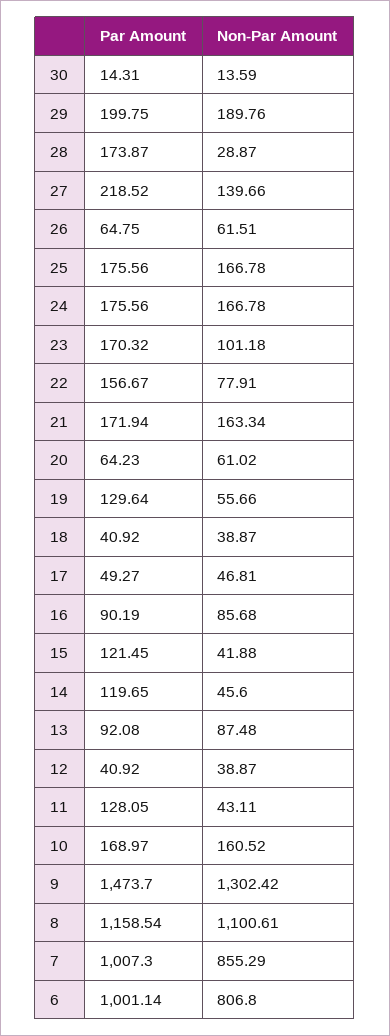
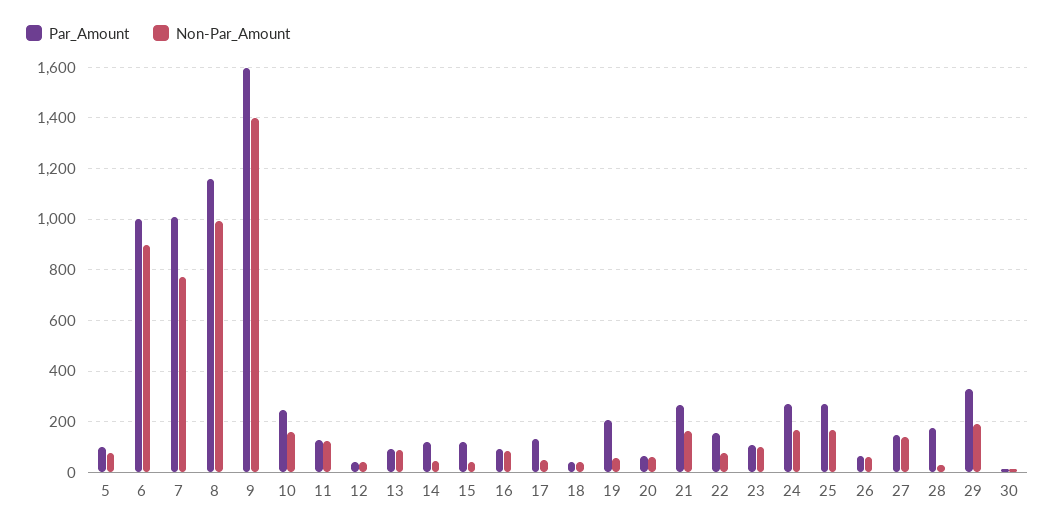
  {
    "Par Amount": {
      "30": 14.31,
-     "29": 199.75,
+     "29": 325,
      "28": 173.87,
-     "27": 218.52,
+     "27": 150,
      "26": 64.75,
-     "25": 175.56,
+     "25": 275,
-     "24": 175.56,
+     "24": 275,
-     "23": 170.32,
+     "23": 100,
      "22": 156.67,
-     "21": 171.94,
+     "21": 275,
      "20": 64.23,
-     "19": 129.64,
+     "19": 200,
      "18": 40.92,
-     "17": 49.27,
+     "17": 125,
      "16": 90.19,
      "15": 121.45,
      "14": 119.65,
      "13": 92.08,
      "12": 40.92,
      "11": 128.05,
-     "10": 168.97,
+     "10": 250,
-     "9": 1473.7,
+     "9": 1600,
      "8": 1158.54,
      "7": 1007.3,
-     "6": 1001.14
+     "6": 1001.14,
+     "5": 100
    },
    "Non-Par Amount": {
      "30": 13.59,
      "29": 189.76,
      "28": 28.87,
      "27": 139.66,
      "26": 61.51,
      "25": 166.78,
      "24": 166.78,
      "23": 101.18,
      "22": 77.91,
      "21": 163.34,
      "20": 61.02,
      "19": 55.66,
      "18": 38.87,
      "17": 46.81,
      "16": 85.68,
      "15": 41.88,
      "14": 45.6,
      "13": 87.48,
      "12": 38.87,
-     "11": 43.11,
+     "11": 125,
      "10": 160.52,
-     "9": 1302.42,
+     "9": 1400,
-     "8": 1100.61,
+     "8": 1000,
-     "7": 855.29,
+     "7": 775,
-     "6": 806.8
+     "6": 900,
+     "5": 75
    }
  }

